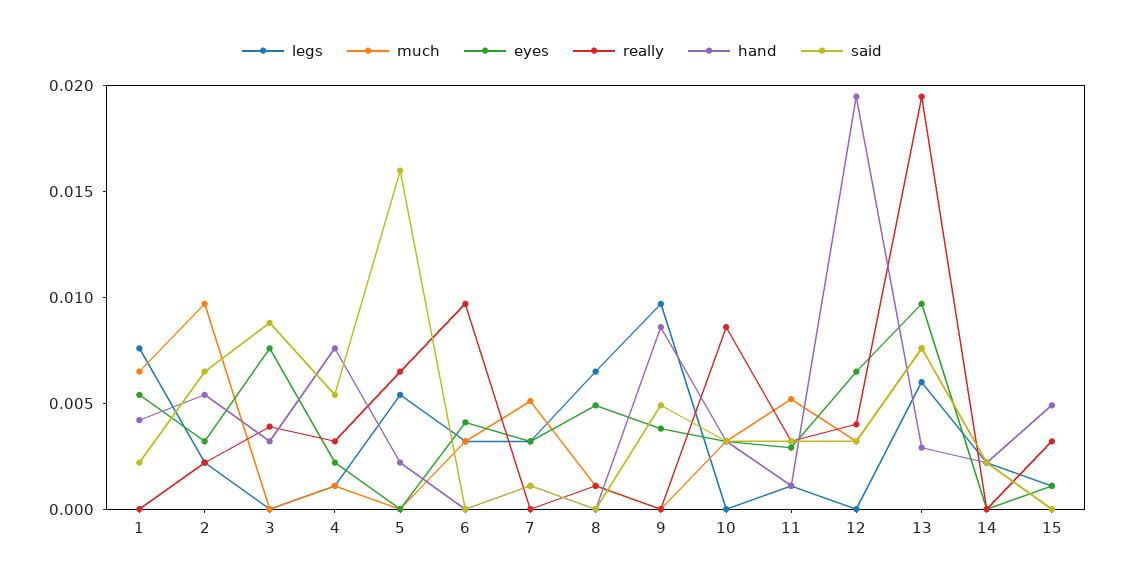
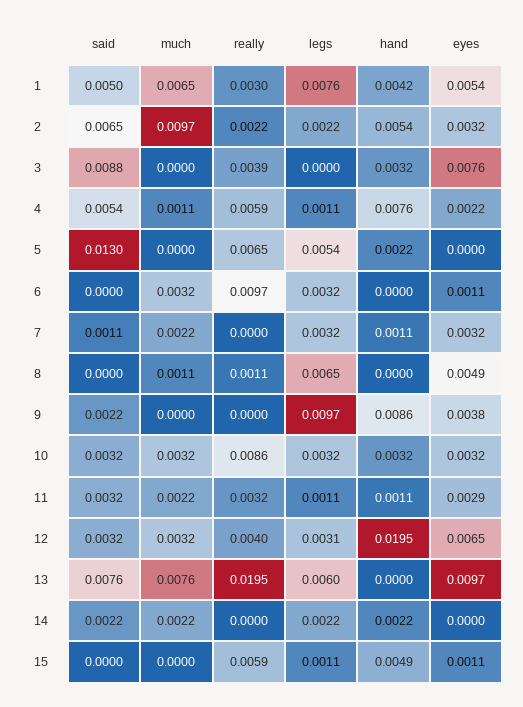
  {
    "legs": {
      "1": 0.0076,
      "2": 0.0022,
      "3": 0,
      "4": 0.0011,
      "5": 0.0054,
      "6": 0.0032,
      "7": 0.0032,
      "8": 0.0065,
      "9": 0.0097,
-     "10": 0,
+     "10": 0.0032,
      "11": 0.0011,
-     "12": 0,
+     "12": 0.0031,
      "13": 0.006,
      "14": 0.0022,
      "15": 0.0011
    },
    "much": {
      "1": 0.0065,
      "2": 0.0097,
      "3": 0,
      "4": 0.0011,
      "5": 0,
      "6": 0.0032,
-     "7": 0.005,
+     "7": 0.0022,
      "8": 0.0011,
      "9": 0,
      "10": 0.0032,
-     "11": 0.005,
+     "11": 0.0022,
      "12": 0.0032,
      "13": 0.0076,
      "14": 0.0022,
      "15": 0
    },
    "eyes": {
      "1": 0.0054,
      "2": 0.0032,
      "3": 0.0076,
      "4": 0.0022,
      "5": 0,
-     "6": 0.004,
+     "6": 0.0011,
      "7": 0.0032,
      "8": 0.0049,
      "9": 0.0038,
      "10": 0.0032,
      "11": 0.0029,
      "12": 0.0065,
      "13": 0.0097,
      "14": 0,
      "15": 0.0011
    },
    "really": {
-     "1": 0,
+     "1": 0.003,
      "2": 0.0022,
      "3": 0.0039,
-     "4": 0.003,
+     "4": 0.0059,
      "5": 0.0065,
      "6": 0.0097,
      "7": 0,
      "8": 0.0011,
      "9": 0,
      "10": 0.0086,
      "11": 0.0032,
      "12": 0.004,
      "13": 0.0195,
      "14": 0,
-     "15": 0.003
+     "15": 0.0059
    },
    "hand": {
      "1": 0.0042,
      "2": 0.0054,
      "3": 0.0032,
      "4": 0.0076,
      "5": 0.0022,
      "6": 0,
      "7": 0.0011,
      "8": 0,
      "9": 0.0086,
      "10": 0.0032,
      "11": 0.0011,
      "12": 0.0195,
-     "13": 0.003,
+     "13": 0,
      "14": 0.0022,
      "15": 0.0049
    },
    "said": {
-     "1": 0.002,
+     "1": 0.005,
      "2": 0.0065,
      "3": 0.0088,
      "4": 0.0054,
-     "5": 0.016,
+     "5": 0.013,
      "6": 0,
      "7": 0.0011,
      "8": 0,
-     "9": 0.005,
+     "9": 0.0022,
      "10": 0.0032,
      "11": 0.0032,
      "12": 0.0032,
      "13": 0.0076,
      "14": 0.0022,
      "15": 0
    }
  }

